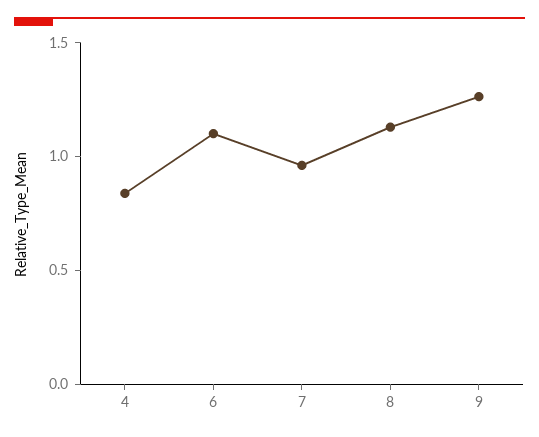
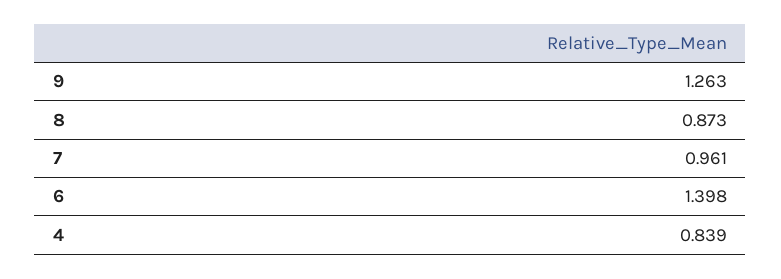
  {
    "4": 0.839,
-   "6": 1.1,
+   "6": 1.398,
    "7": 0.961,
-   "8": 1.1,
+   "8": 0.873,
    "9": 1.263
  }

